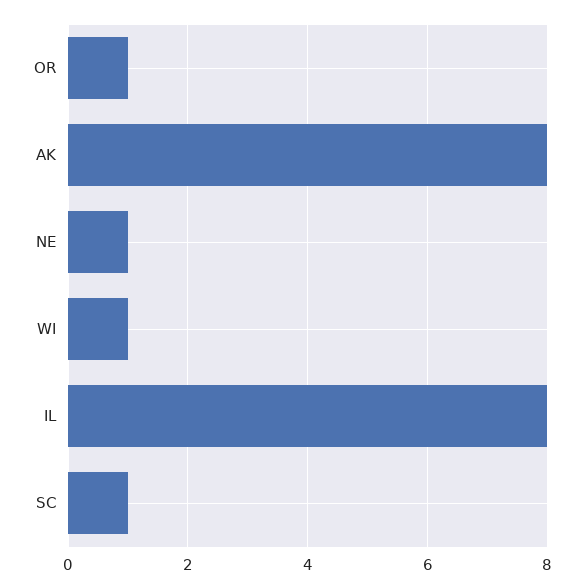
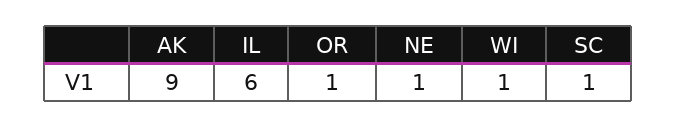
  {
    "OR": 1,
-   "AK": 8,
+   "AK": 9,
    "NE": 1,
    "WI": 1,
-   "IL": 8,
+   "IL": 6,
    "SC": 1
  }

